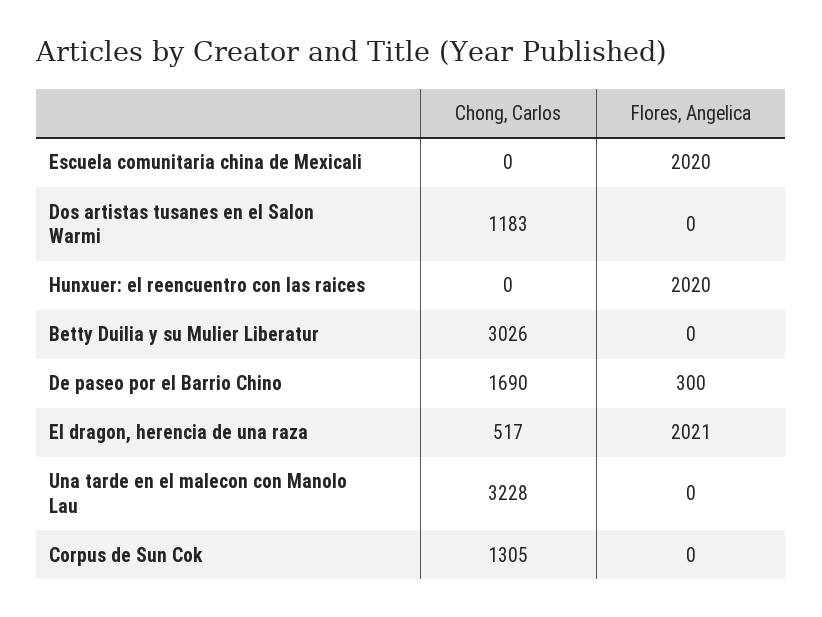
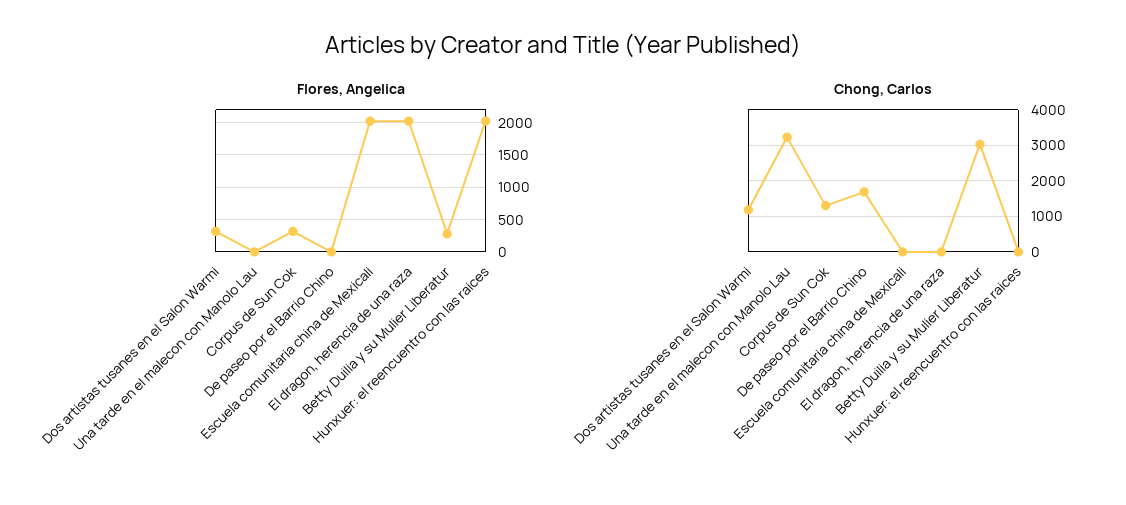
  {
    "Chong, Carlos": {
      "Escuela comunitaria china de Mexicali": 0,
      "Dos artistas tusanes en el Salon Warmi": 1183,
      "Hunxuer: el reencuentro con las raices": 0,
      "Betty Duilia y su Mulier Liberatur": 3026,
      "De paseo por el Barrio Chino": 1690,
-     "El dragon, herencia de una raza": 517,
+     "El dragon, herencia de una raza": 0,
      "Una tarde en el malecon con Manolo Lau": 3228,
      "Corpus de Sun Cok": 1305
    },
    "Flores, Angelica": {
      "Escuela comunitaria china de Mexicali": 2020,
-     "Dos artistas tusanes en el Salon Warmi": 0,
+     "Dos artistas tusanes en el Salon Warmi": 300,
      "Hunxuer: el reencuentro con las raices": 2020,
-     "Betty Duilia y su Mulier Liberatur": 0,
+     "Betty Duilia y su Mulier Liberatur": 300,
-     "De paseo por el Barrio Chino": 300,
+     "De paseo por el Barrio Chino": 0,
      "El dragon, herencia de una raza": 2021,
      "Una tarde en el malecon con Manolo Lau": 0,
-     "Corpus de Sun Cok": 0
+     "Corpus de Sun Cok": 300
    }
  }

